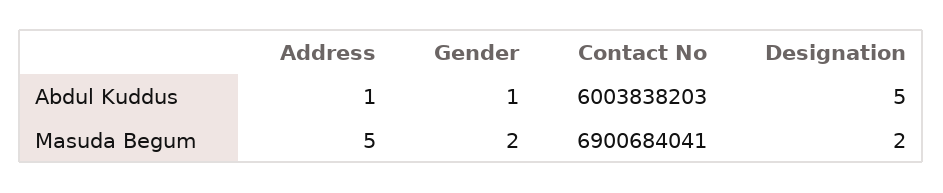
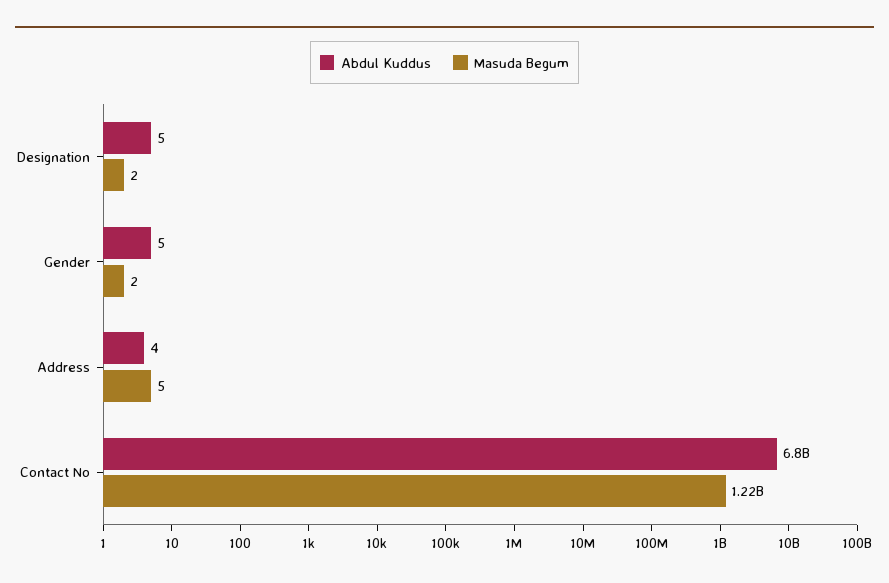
  {
    "Abdul Kuddus": {
-     "Address": 1,
+     "Address": 4,
-     "Gender": 1,
+     "Gender": 5,
-     "Contact No": 6003838203,
+     "Contact No": 6800000000,
      "Designation": 5
    },
    "Masuda Begum": {
      "Address": 5,
      "Gender": 2,
-     "Contact No": 6900684041,
+     "Contact No": 1220000000,
      "Designation": 2
    }
  }

